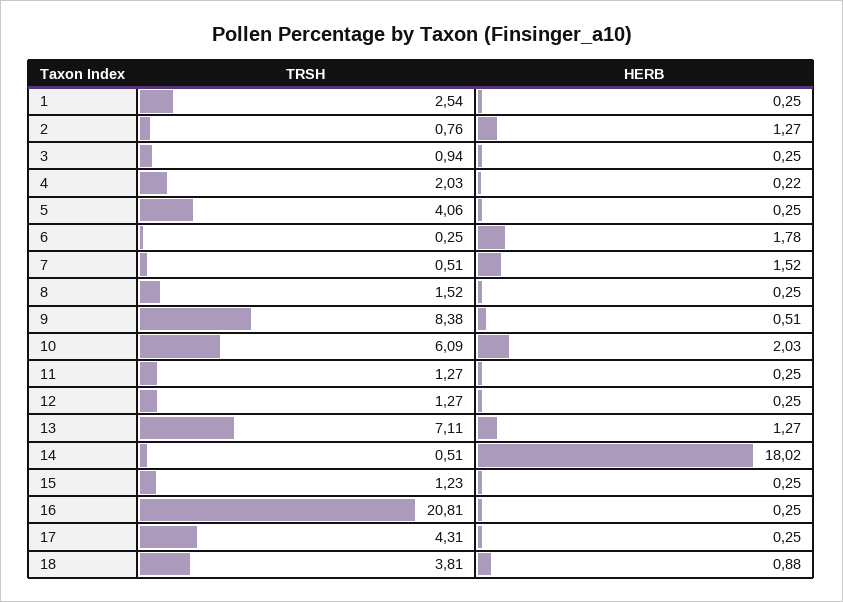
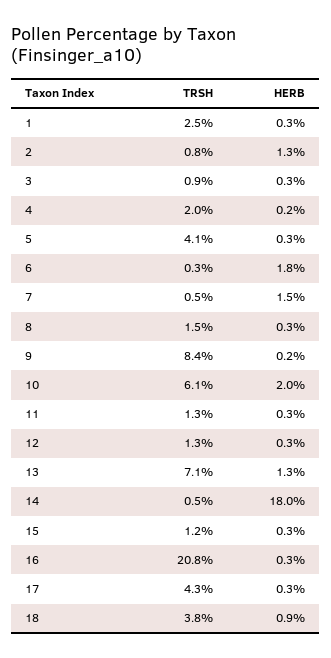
  {
    "TRSH": {
      "1": 2.54,
      "2": 0.76,
      "3": 0.94,
      "4": 2.03,
      "5": 4.06,
      "6": 0.25,
      "7": 0.51,
      "8": 1.52,
      "9": 8.38,
      "10": 6.09,
      "11": 1.27,
      "12": 1.27,
      "13": 7.11,
      "14": 0.51,
      "15": 1.23,
      "16": 20.81,
      "17": 4.31,
      "18": 3.81
    },
    "HERB": {
      "1": 0.25,
      "2": 1.27,
      "3": 0.25,
      "4": 0.22,
      "5": 0.25,
      "6": 1.78,
      "7": 1.52,
      "8": 0.25,
-     "9": 0.51,
+     "9": 0.2,
      "10": 2.03,
      "11": 0.25,
      "12": 0.25,
      "13": 1.27,
      "14": 18.02,
      "15": 0.25,
      "16": 0.25,
      "17": 0.25,
      "18": 0.88
    }
  }

